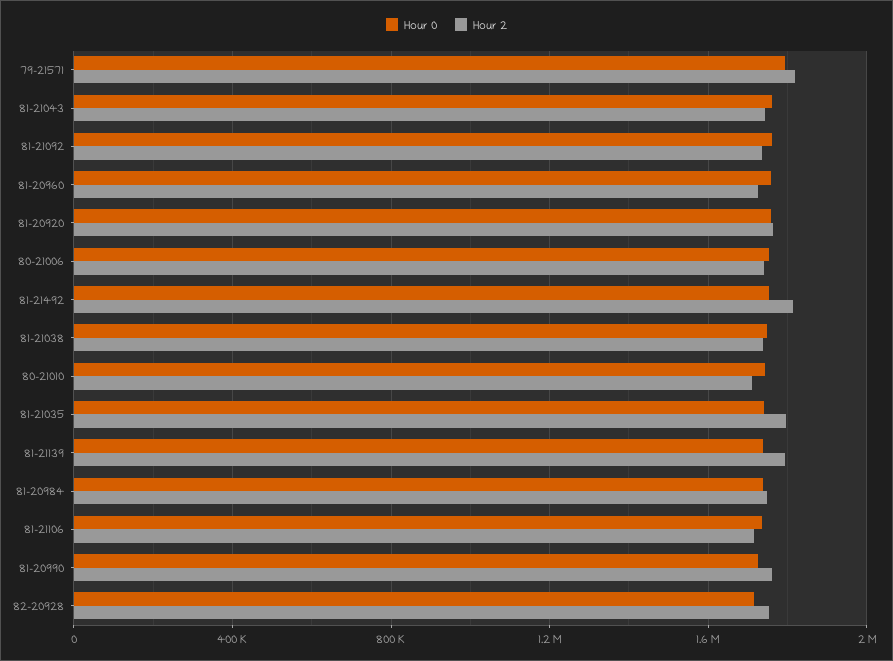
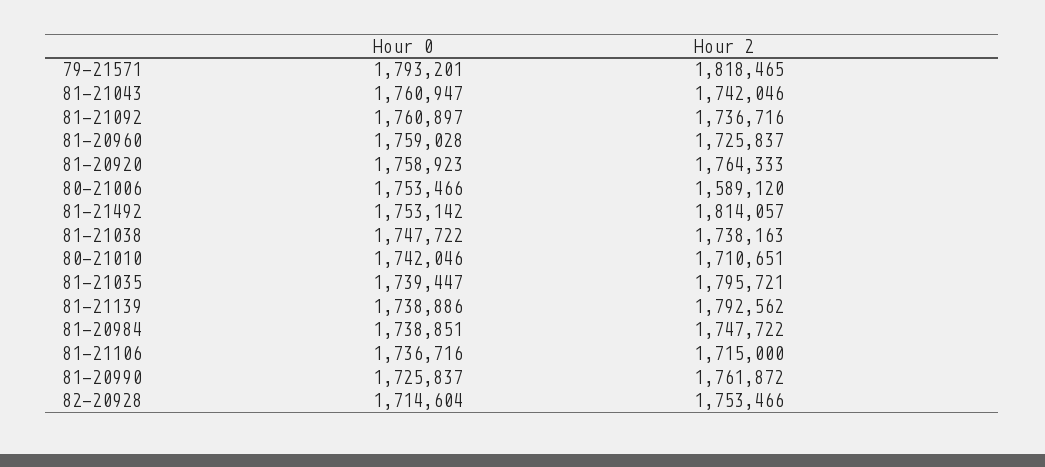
  {
    "Hour 0": {
      "79-21571": 1793201,
      "81-21043": 1760947,
      "81-21092": 1760897,
      "81-20960": 1759028,
      "81-20920": 1758923,
      "80-21006": 1753466,
      "81-21492": 1753142,
      "81-21038": 1747722,
      "80-21010": 1742046,
      "81-21035": 1739447,
      "81-21139": 1738886,
      "81-20984": 1738851,
      "81-21106": 1736716,
      "81-20990": 1725837,
      "82-20928": 1714604
    },
    "Hour 2": {
      "79-21571": 1818465,
      "81-21043": 1742046,
      "81-21092": 1736716,
      "81-20960": 1725837,
      "81-20920": 1764333,
-     "80-21006": 1750000,
+     "80-21006": 1589120,
      "81-21492": 1814057,
      "81-21038": 1738163,
      "80-21010": 1710651,
      "81-21035": 1795721,
      "81-21139": 1792562,
      "81-20984": 1747722,
      "81-21106": 1715000,
      "81-20990": 1761872,
      "82-20928": 1753466
    }
  }

